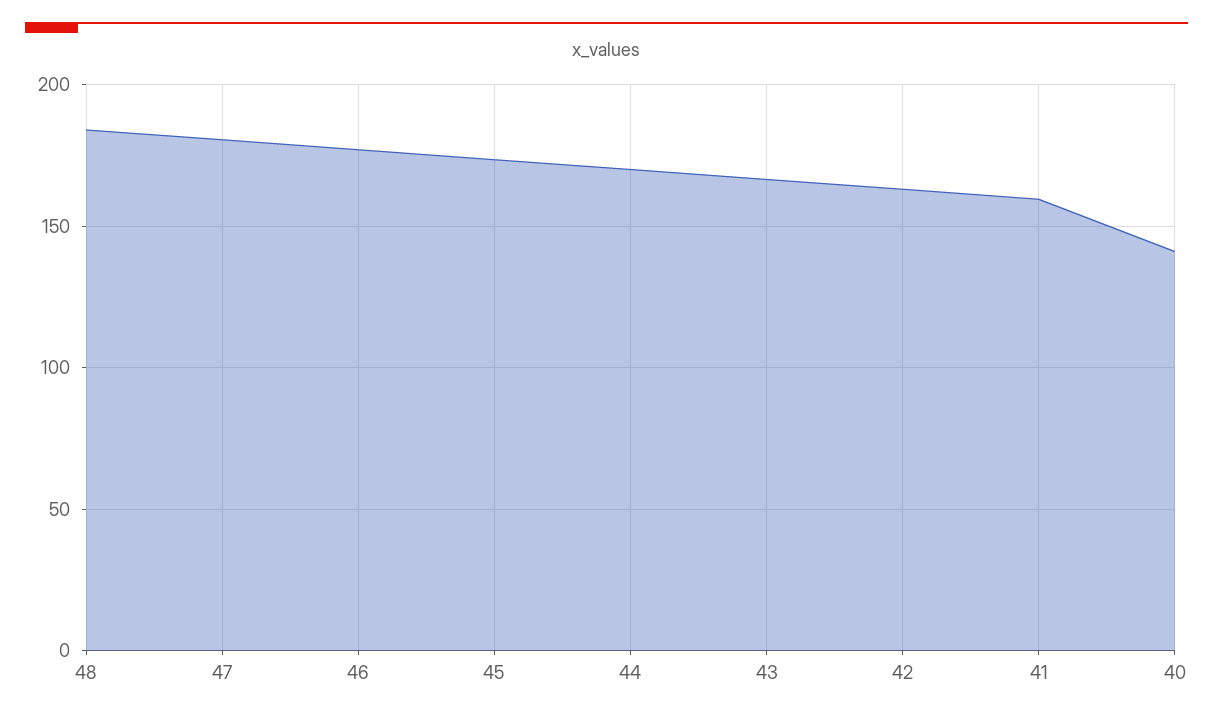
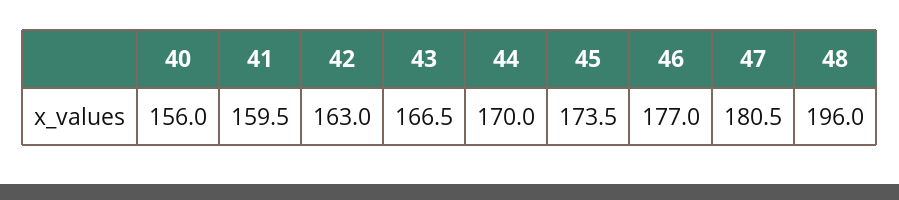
  {
-   "48": 185,
+   "48": 196,
    "47": 180.5,
    "46": 177,
    "45": 173.5,
    "44": 170,
    "43": 166.5,
    "42": 163,
    "41": 159.5,
-   "40": 140
+   "40": 156
  }

